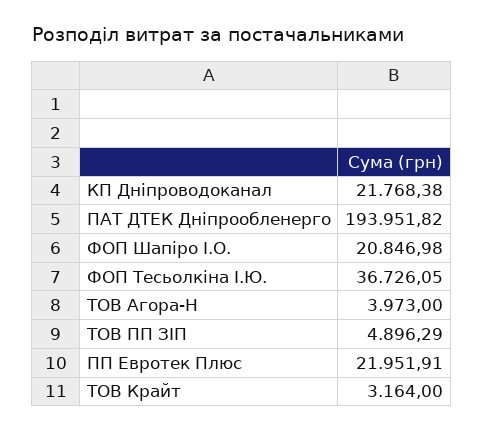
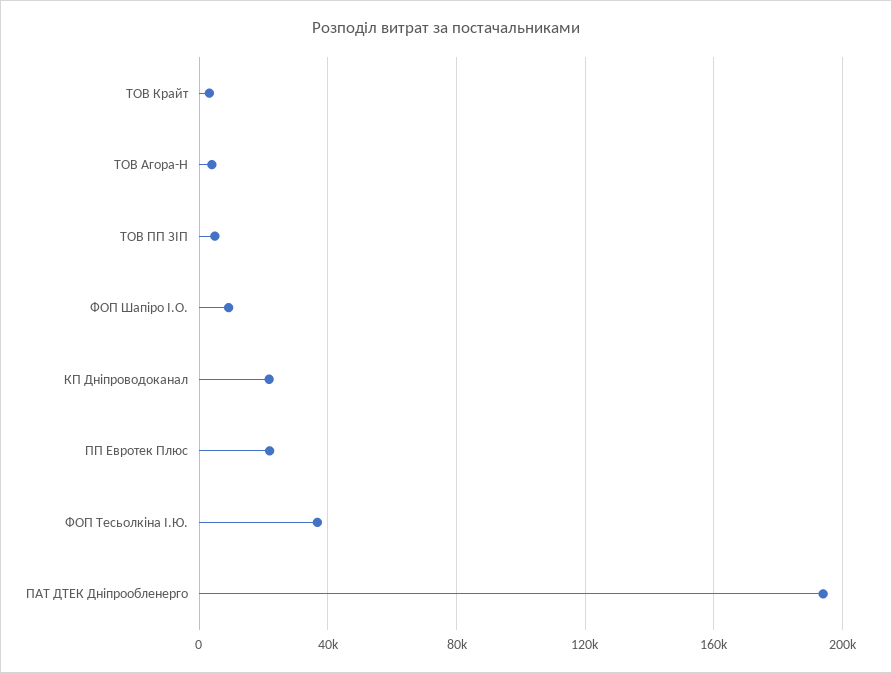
  {
    "КП Дніпроводоканал": 21768.38,
    "ПАТ ДТЕК Дніпрообленерго": 193951.82,
-   "ФОП Шапіро І.О.": 20846.98,
+   "ФОП Шапіро І.О.": 10000,
    "ФОП Тесьолкіна І.Ю.": 36726.05,
    "ТОВ Агора-Н": 3973,
    "ТОВ ПП ЗІП": 4896.29,
    "ПП Евротек Плюс": 21951.91,
    "ТОВ Крайт": 3164
  }

